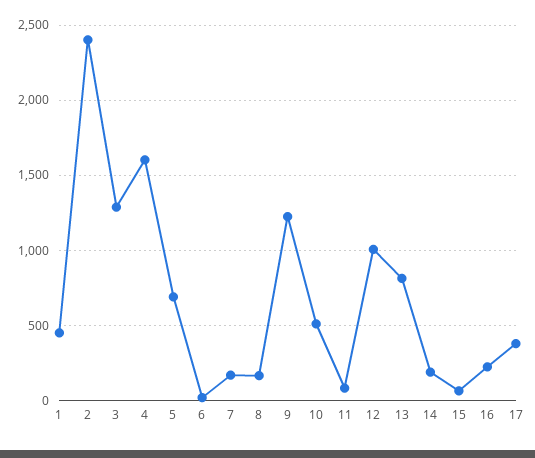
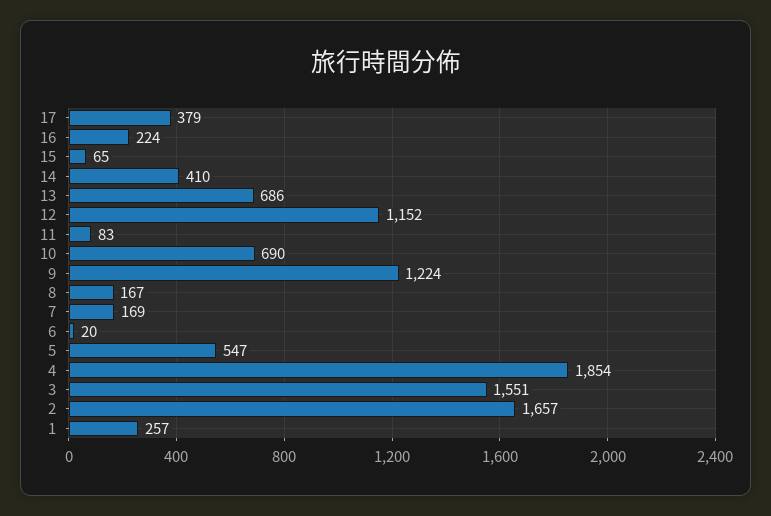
  {
-   "1": 450,
+   "1": 257,
-   "2": 2400,
+   "2": 1657,
-   "3": 1300,
+   "3": 1551,
-   "4": 1600,
+   "4": 1854,
-   "5": 700,
+   "5": 547,
    "6": 20,
    "7": 169,
    "8": 167,
    "9": 1224,
-   "10": 500,
+   "10": 690,
    "11": 83,
-   "12": 1000,
+   "12": 1152,
-   "13": 800,
+   "13": 686,
-   "14": 200,
+   "14": 410,
    "15": 65,
    "16": 224,
    "17": 379
  }

